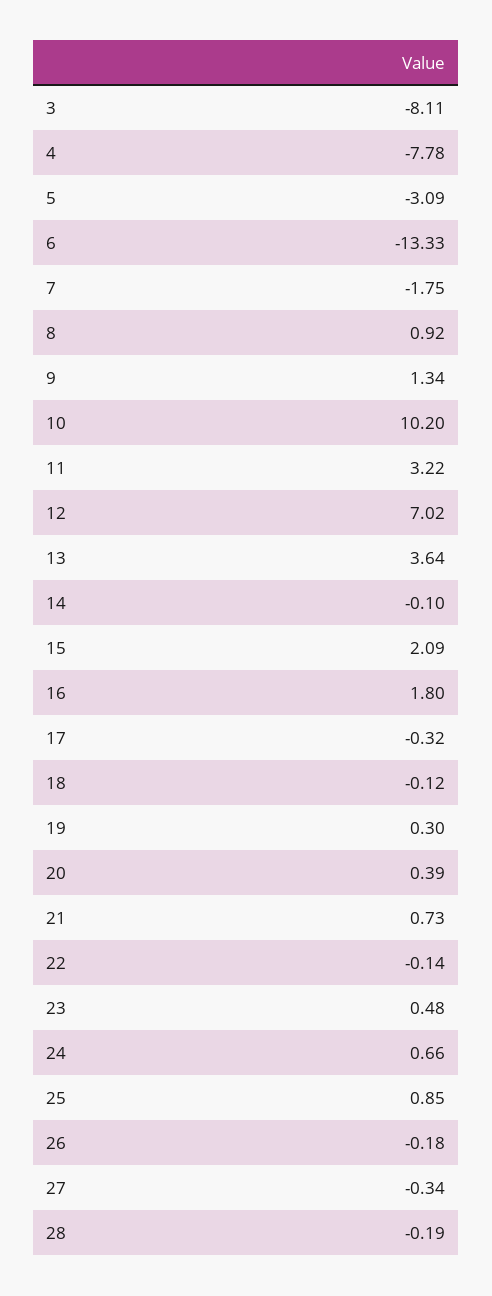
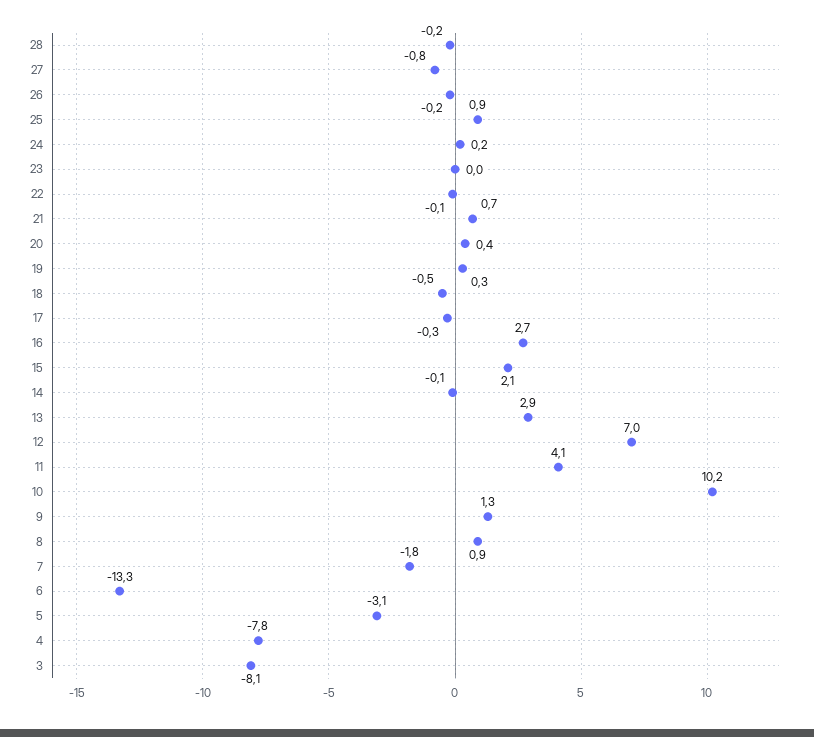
  {
    "3": -8.11,
    "4": -7.78,
    "5": -3.09,
    "6": -13.33,
    "7": -1.75,
    "8": 0.92,
    "9": 1.34,
    "10": 10.2,
-   "11": 3.22,
+   "11": 4.1,
    "12": 7.02,
-   "13": 3.64,
+   "13": 2.9,
    "14": -0.1,
    "15": 2.09,
-   "16": 1.8,
+   "16": 2.7,
    "17": -0.32,
-   "18": -0.12,
+   "18": -0.5,
    "19": 0.3,
    "20": 0.39,
    "21": 0.73,
    "22": -0.14,
-   "23": 0.48,
+   "23": 0,
-   "24": 0.66,
+   "24": 0.2,
    "25": 0.85,
    "26": -0.18,
-   "27": -0.34,
+   "27": -0.8,
    "28": -0.19
  }

